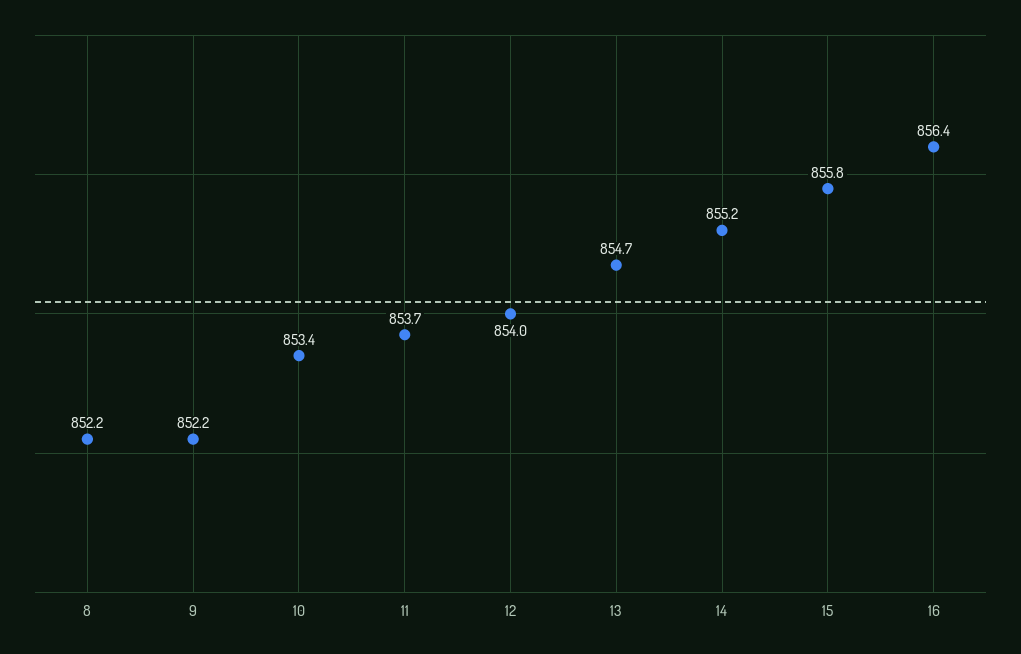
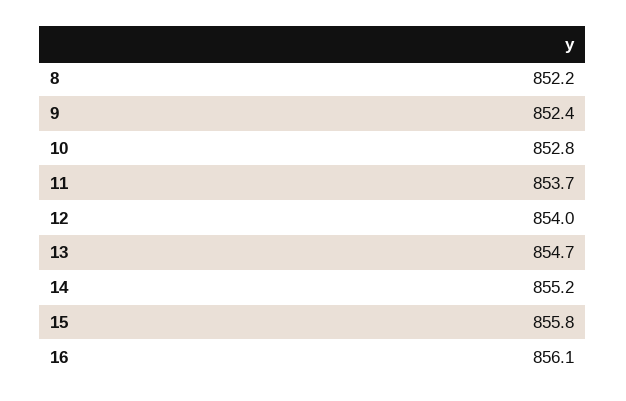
  {
    "8": 852.2,
-   "9": 852.2,
+   "9": 852.4,
-   "10": 853.4,
+   "10": 852.8,
    "11": 853.7,
    "12": 854,
    "13": 854.7,
    "14": 855.2,
    "15": 855.8,
-   "16": 856.4
+   "16": 856.1
  }

